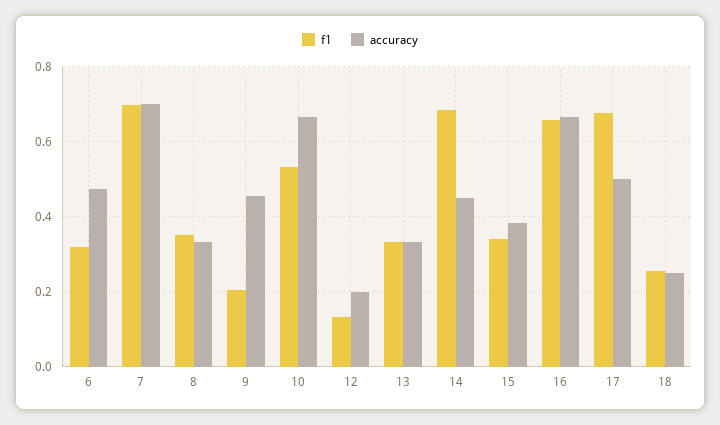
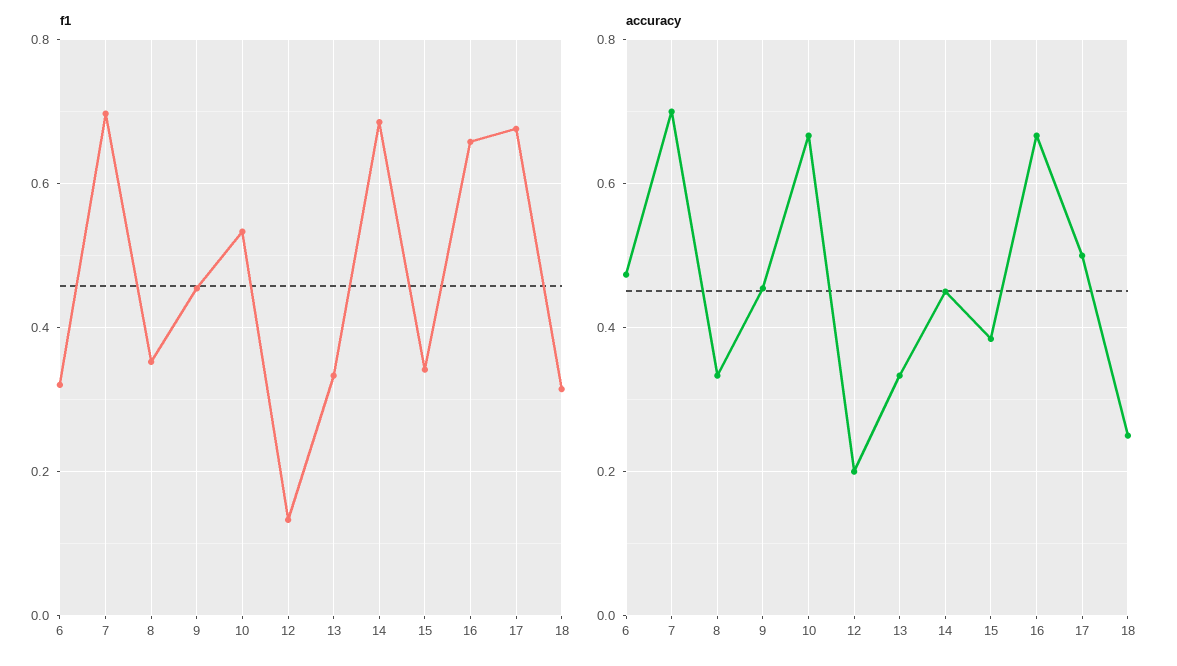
  {
    "f1": {
      "6": 0.32,
      "7": 0.7,
      "8": 0.36,
-     "9": 0.2,
+     "9": 0.46,
      "10": 0.54,
      "12": 0.14,
      "13": 0.34,
      "14": 0.68,
      "15": 0.34,
      "16": 0.66,
      "17": 0.68,
-     "18": 0.26
+     "18": 0.32
    },
    "accuracy": {
      "6": 0.48,
      "7": 0.7,
      "8": 0.34,
      "9": 0.46,
      "10": 0.66,
      "12": 0.2,
      "13": 0.34,
      "14": 0.46,
      "15": 0.38,
      "16": 0.66,
      "17": 0.5,
      "18": 0.26
    }
  }

